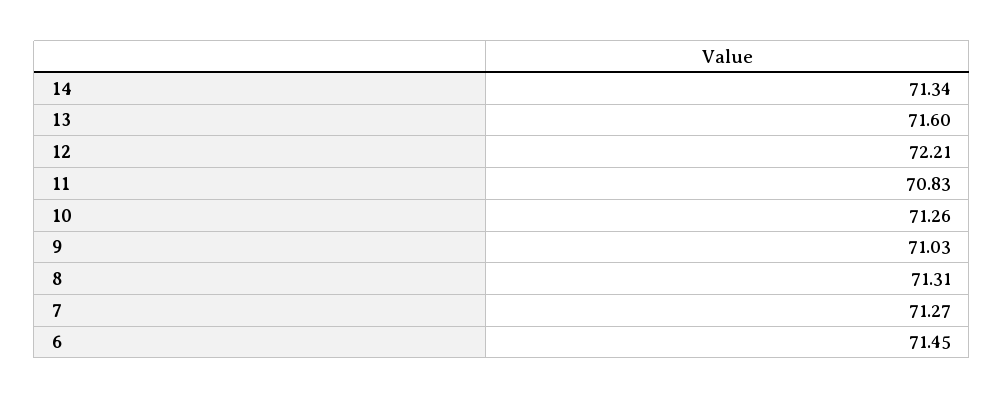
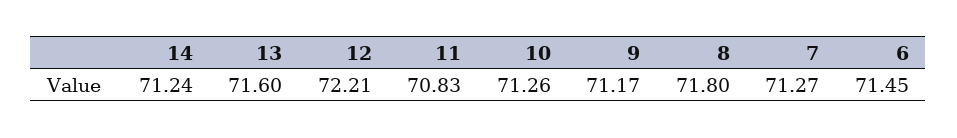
  {
-   "14": 71.34,
+   "14": 71.24,
    "13": 71.6,
    "12": 72.21,
    "11": 70.83,
    "10": 71.26,
-   "9": 71.03,
+   "9": 71.17,
-   "8": 71.31,
+   "8": 71.8,
    "7": 71.27,
    "6": 71.45
  }

